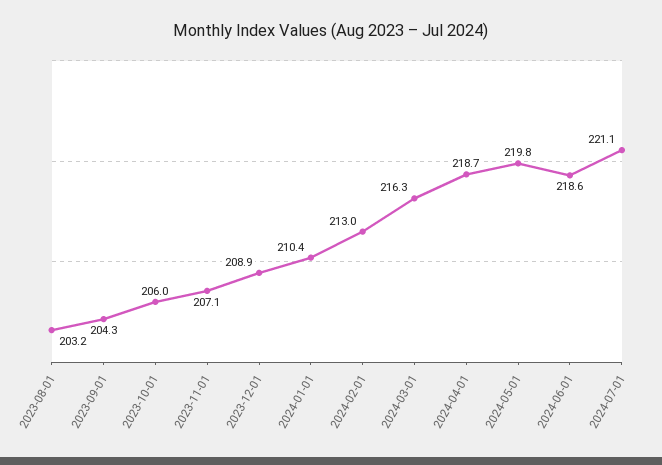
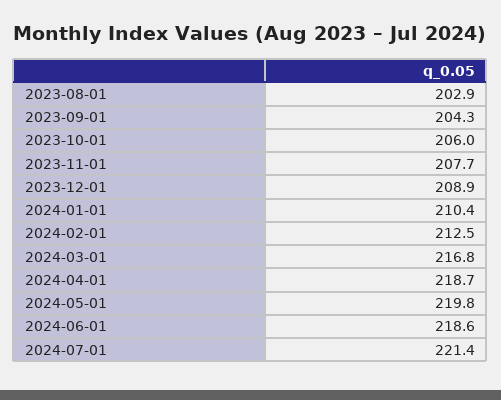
  {
-   "2023-08-01": 203.2,
+   "2023-08-01": 202.9,
    "2023-09-01": 204.3,
    "2023-10-01": 206,
-   "2023-11-01": 207.1,
+   "2023-11-01": 207.7,
    "2023-12-01": 208.9,
    "2024-01-01": 210.4,
-   "2024-02-01": 213,
+   "2024-02-01": 212.5,
-   "2024-03-01": 216.3,
+   "2024-03-01": 216.8,
    "2024-04-01": 218.7,
    "2024-05-01": 219.8,
    "2024-06-01": 218.6,
-   "2024-07-01": 221.1
+   "2024-07-01": 221.4
  }

